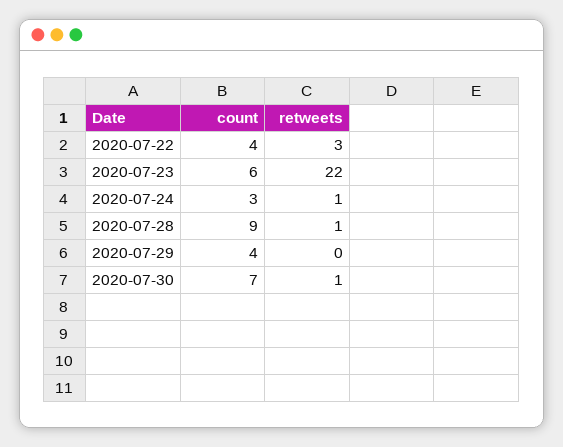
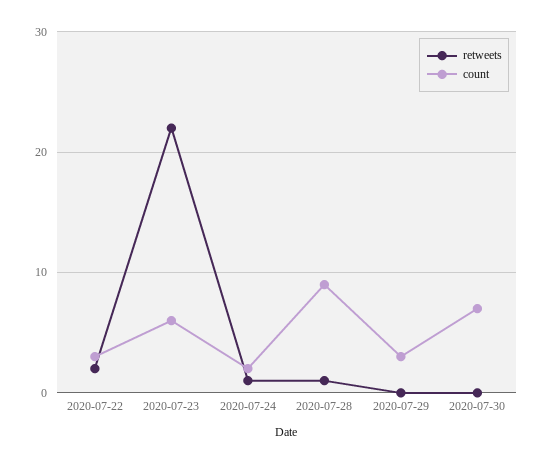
  {
    "count": {
-     "2020-07-22": 4,
+     "2020-07-22": 3,
      "2020-07-23": 6,
-     "2020-07-24": 3,
+     "2020-07-24": 2,
      "2020-07-28": 9,
-     "2020-07-29": 4,
+     "2020-07-29": 3,
      "2020-07-30": 7
    },
    "retweets": {
-     "2020-07-22": 3,
+     "2020-07-22": 2,
      "2020-07-23": 22,
      "2020-07-24": 1,
      "2020-07-28": 1,
      "2020-07-29": 0,
-     "2020-07-30": 1
+     "2020-07-30": 0
    }
  }

